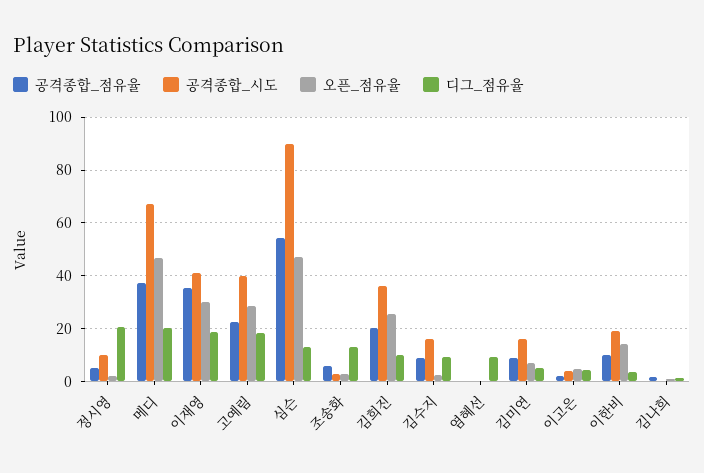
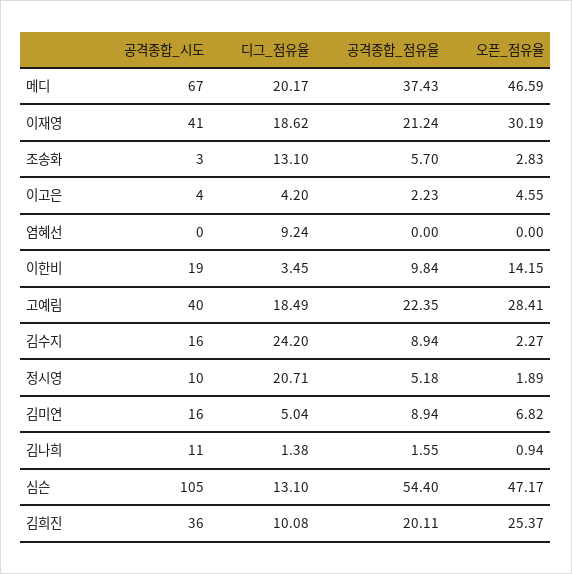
  {
    "공격종합_점유율": {
      "정시영": 5.18,
      "메디": 37.43,
-     "이재영": 35,
+     "이재영": 21.24,
      "고예림": 22.35,
      "심슨": 54.4,
      "조송화": 5.7,
      "김희진": 20.11,
      "김수지": 8.94,
      "염혜선": 0,
      "김미연": 8.94,
      "이고은": 2.23,
      "이한비": 9.84,
      "김나희": 1.55
    },
    "공격종합_시도": {
      "정시영": 10,
      "메디": 67,
      "이재영": 41,
      "고예림": 40,
-     "심슨": 90,
+     "심슨": 105,
      "조송화": 3,
      "김희진": 36,
      "김수지": 16,
      "염혜선": 0,
      "김미연": 16,
      "이고은": 4,
      "이한비": 19,
-     "김나희": 0
+     "김나희": 11
    },
    "오픈_점유율": {
      "정시영": 1.89,
      "메디": 46.59,
      "이재영": 30.19,
      "고예림": 28.41,
      "심슨": 47.17,
      "조송화": 2.83,
      "김희진": 25.37,
      "김수지": 2.27,
      "염혜선": 0,
      "김미연": 6.82,
      "이고은": 4.55,
      "이한비": 14.15,
      "김나희": 0.94
    },
    "디그_점유율": {
      "정시영": 20.71,
      "메디": 20.17,
      "이재영": 18.62,
      "고예림": 18.49,
      "심슨": 13.1,
      "조송화": 13.1,
      "김희진": 10.08,
-     "김수지": 10,
+     "김수지": 24.2,
      "염혜선": 9.24,
      "김미연": 5.04,
      "이고은": 4.2,
      "이한비": 3.45,
      "김나희": 1.38
    }
  }

